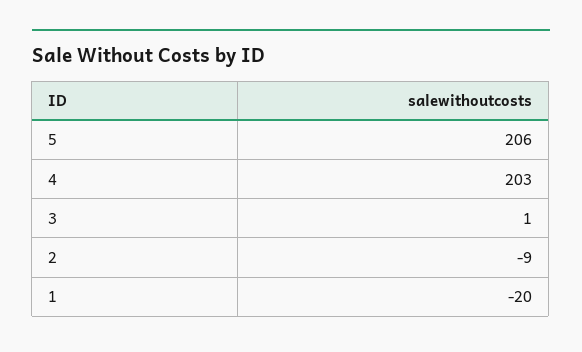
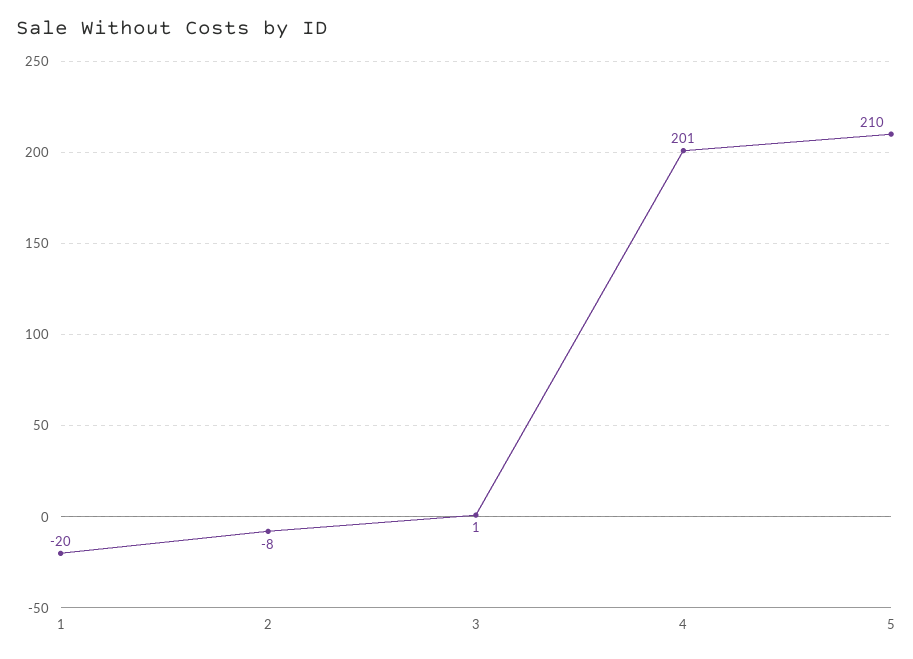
  {
-   "5": 206,
+   "5": 210,
-   "4": 203,
+   "4": 201,
    "3": 1,
-   "2": -9,
+   "2": -8,
    "1": -20
  }

